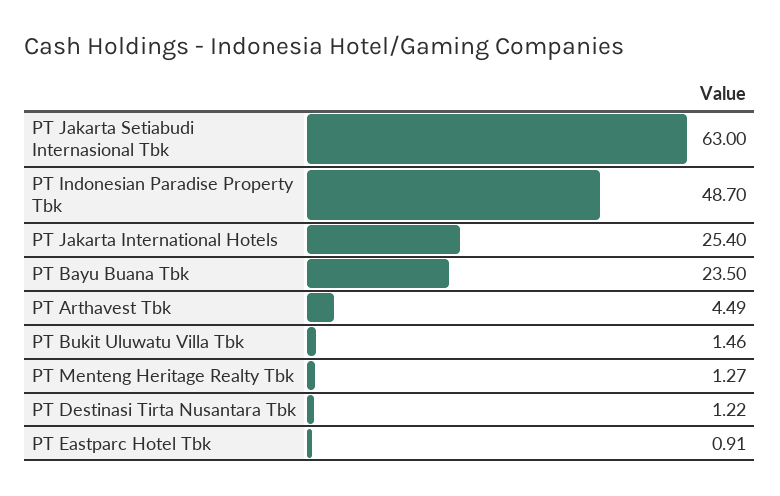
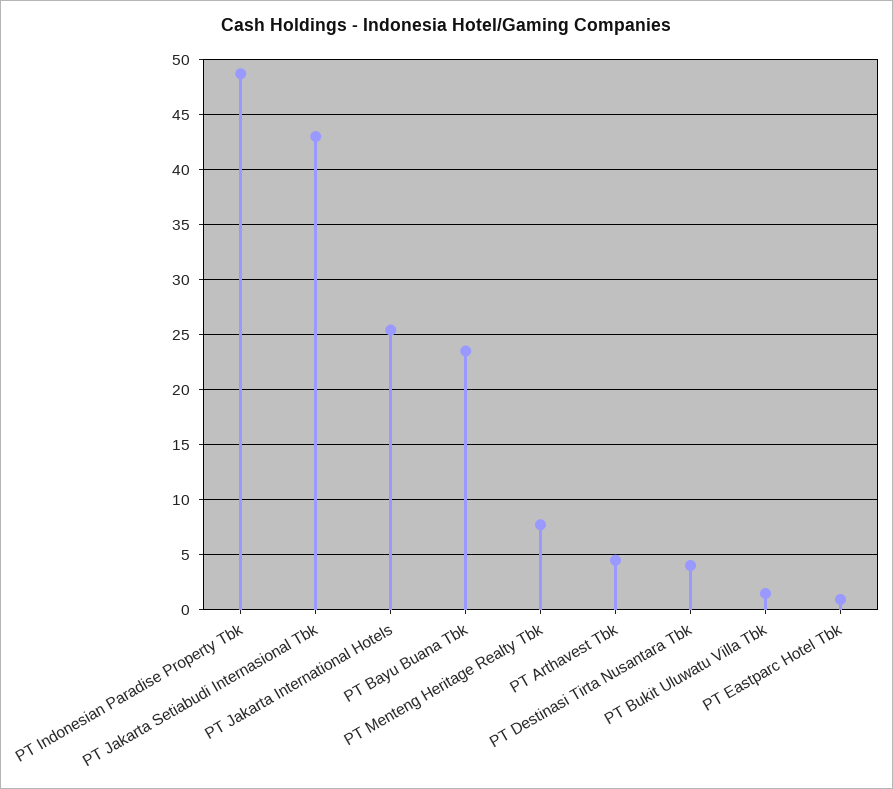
  {
-   "PT Jakarta Setiabudi Internasional Tbk": 63,
+   "PT Jakarta Setiabudi Internasional Tbk": 43,
    "PT Indonesian Paradise Property Tbk": 48.7,
    "PT Jakarta International Hotels": 25.4,
    "PT Bayu Buana Tbk": 23.5,
    "PT Arthavest Tbk": 4.49,
    "PT Bukit Uluwatu Villa Tbk": 1.46,
-   "PT Menteng Heritage Realty Tbk": 1.27,
+   "PT Menteng Heritage Realty Tbk": 8,
-   "PT Destinasi Tirta Nusantara Tbk": 1.22,
+   "PT Destinasi Tirta Nusantara Tbk": 4,
    "PT Eastparc Hotel Tbk": 0.91
  }

